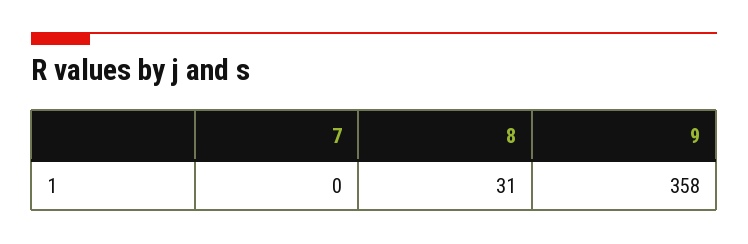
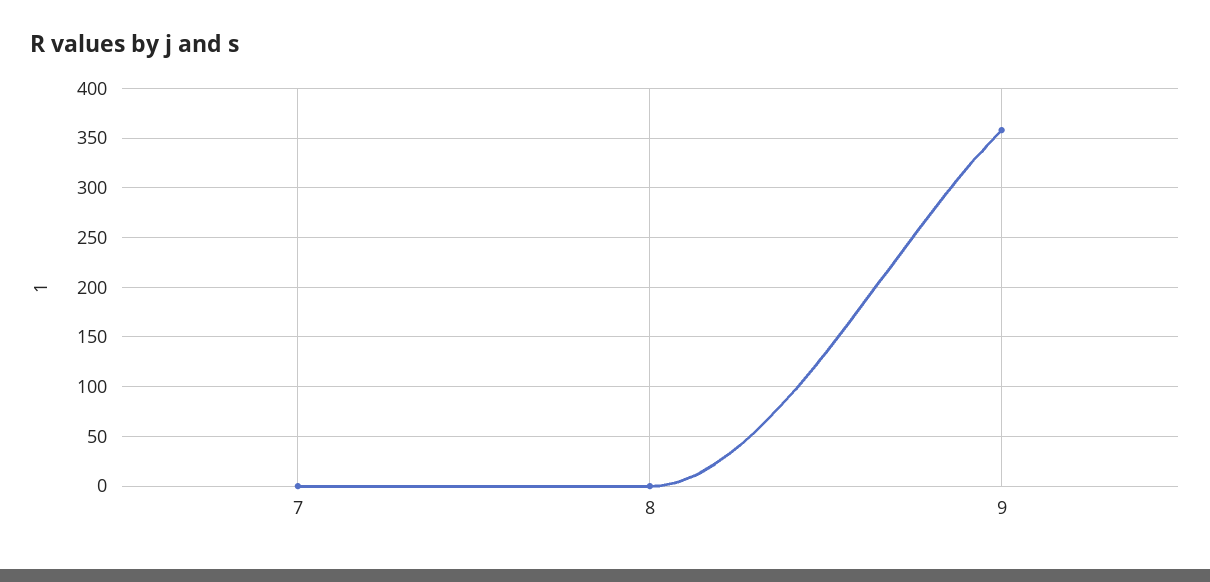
  {
    "7": 0,
-   "8": 31,
+   "8": 0,
    "9": 358
  }

